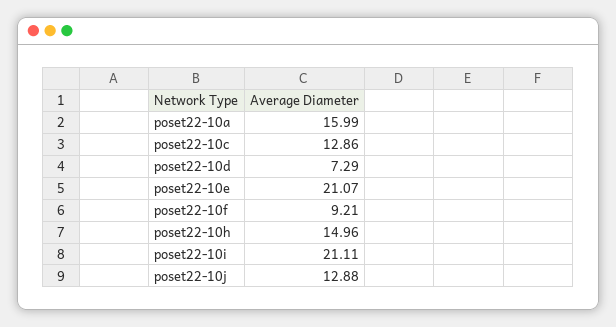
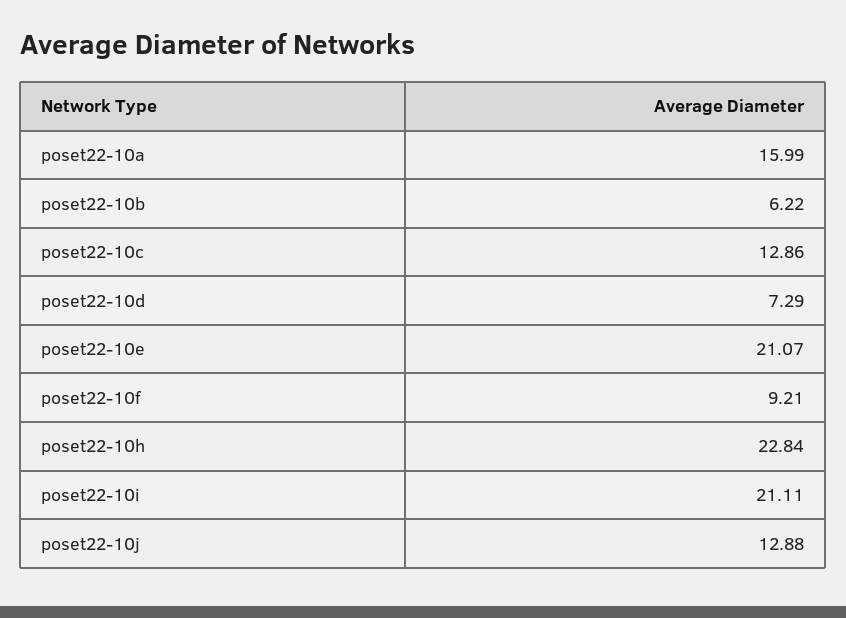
  {
    "poset22-10a": 15.99,
    "poset22-10c": 12.86,
    "poset22-10d": 7.29,
    "poset22-10e": 21.07,
    "poset22-10f": 9.21,
-   "poset22-10h": 14.96,
+   "poset22-10h": 22.84,
    "poset22-10i": 21.11,
-   "poset22-10j": 12.88
+   "poset22-10j": 12.88,
+   "poset22-10b": 6.22
  }

